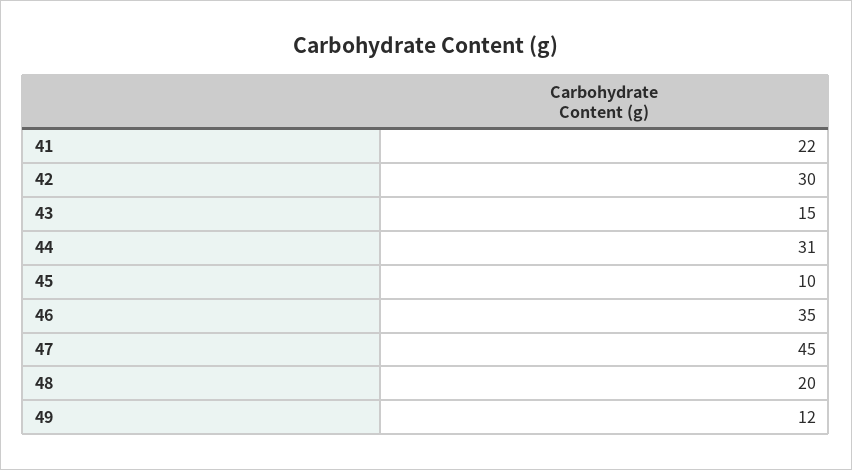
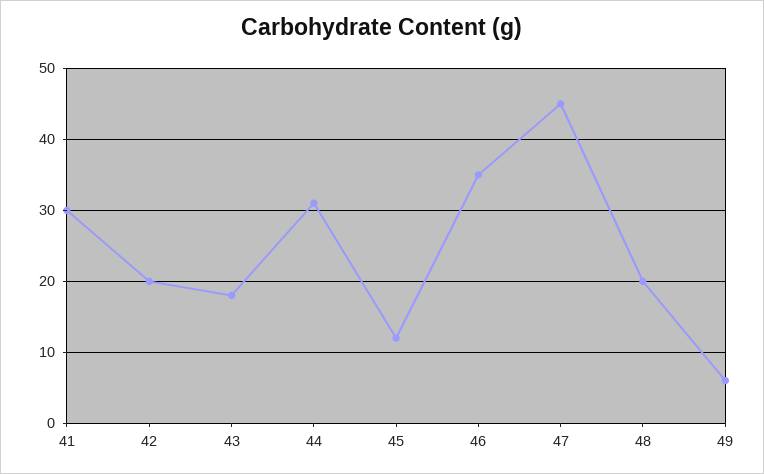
  {
-   "41": 22,
+   "41": 30,
-   "42": 30,
+   "42": 20,
-   "43": 15,
+   "43": 18,
    "44": 31,
-   "45": 10,
+   "45": 12,
    "46": 35,
    "47": 45,
    "48": 20,
-   "49": 12
+   "49": 6
  }

